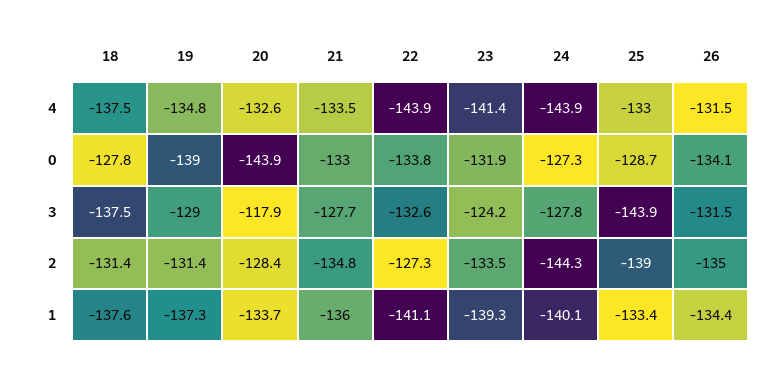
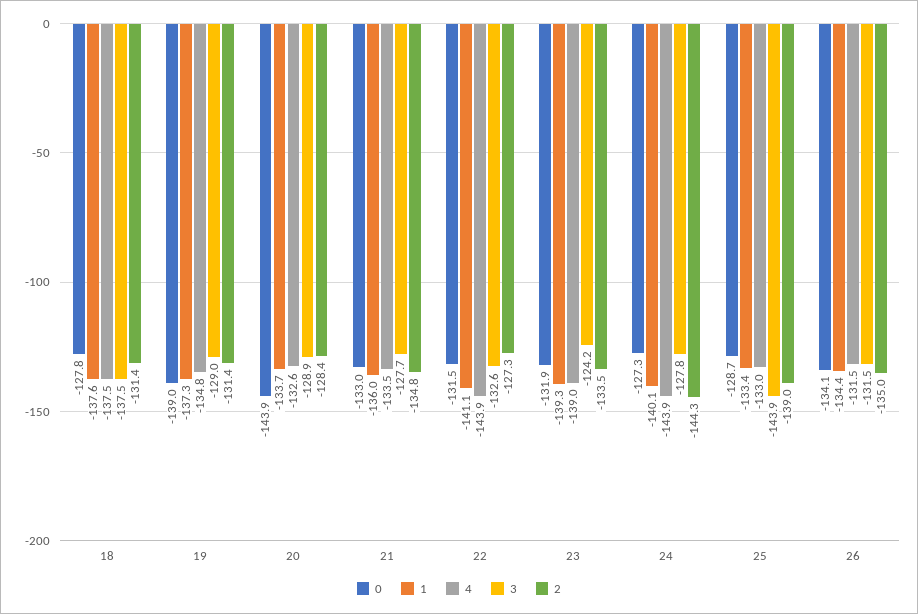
  {
    "4": {
      "18": -137.5,
      "19": -134.8,
      "20": -132.6,
      "21": -133.5,
      "22": -143.9,
-     "23": -141.4,
+     "23": -139,
      "24": -143.9,
      "25": -133,
      "26": -131.5
    },
    "0": {
      "18": -127.8,
      "19": -139,
      "20": -143.9,
      "21": -133,
-     "22": -133.8,
+     "22": -131.5,
      "23": -131.9,
      "24": -127.3,
      "25": -128.7,
      "26": -134.1
    },
    "3": {
      "18": -137.5,
      "19": -129,
-     "20": -117.9,
+     "20": -128.9,
      "21": -127.7,
      "22": -132.6,
      "23": -124.2,
      "24": -127.8,
      "25": -143.9,
      "26": -131.5
    },
    "2": {
      "18": -131.4,
      "19": -131.4,
      "20": -128.4,
      "21": -134.8,
      "22": -127.3,
      "23": -133.5,
      "24": -144.3,
      "25": -139,
      "26": -135
    },
    "1": {
      "18": -137.6,
      "19": -137.3,
      "20": -133.7,
      "21": -136,
      "22": -141.1,
      "23": -139.3,
      "24": -140.1,
      "25": -133.4,
      "26": -134.4
    }
  }

